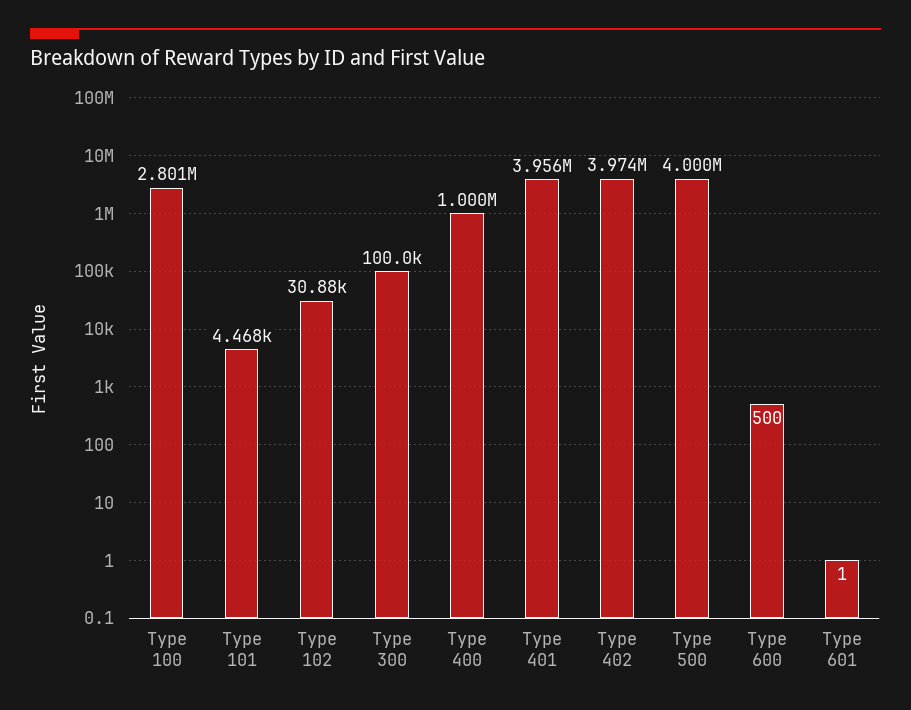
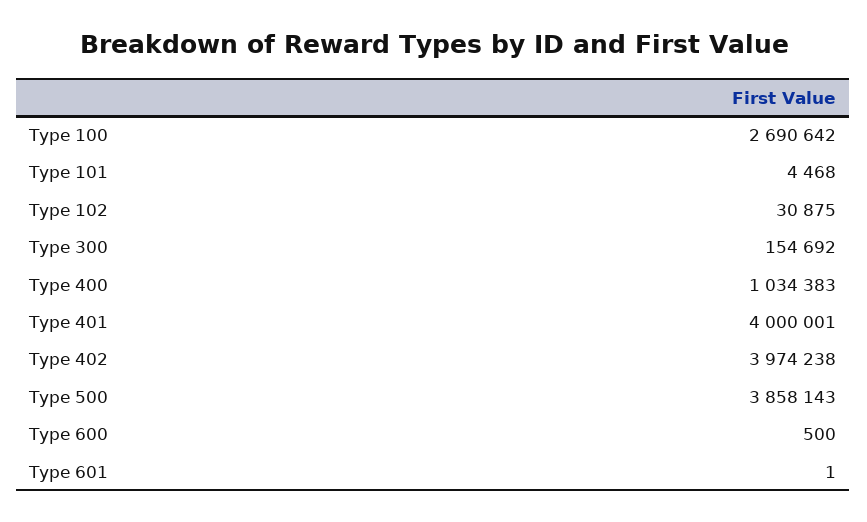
  {
-   "Type 100": 2801000,
+   "Type 100": 2690642,
    "Type 101": 4468,
    "Type 102": 30875,
-   "Type 300": 100000,
+   "Type 300": 154692,
-   "Type 400": 1000000,
+   "Type 400": 1034383,
-   "Type 401": 3956000,
+   "Type 401": 4000001,
    "Type 402": 3974238,
-   "Type 500": 4000000,
+   "Type 500": 3858143,
    "Type 600": 500,
    "Type 601": 1
  }

